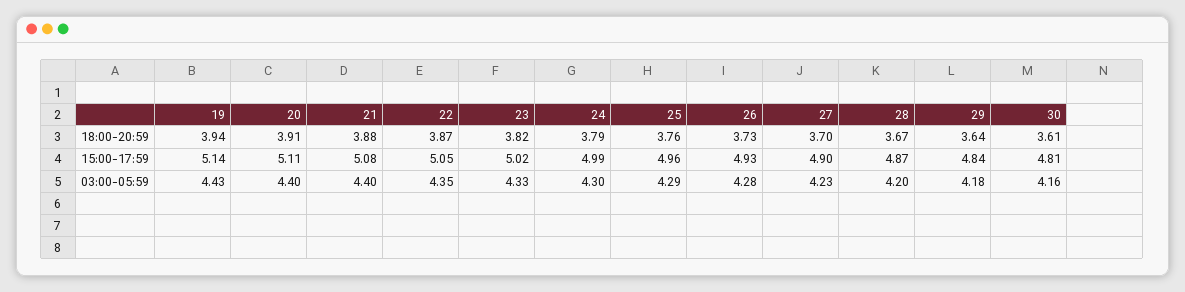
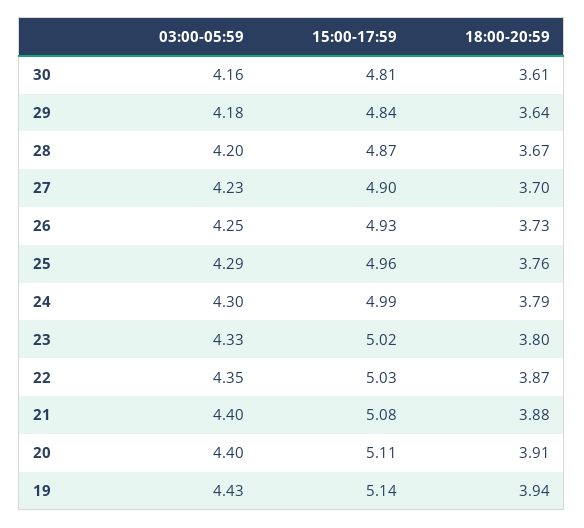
  {
    "19": {
      "18:00-20:59": 3.94,
      "15:00-17:59": 5.14,
      "03:00-05:59": 4.43
    },
    "20": {
      "18:00-20:59": 3.91,
      "15:00-17:59": 5.11,
      "03:00-05:59": 4.4
    },
    "21": {
      "18:00-20:59": 3.88,
      "15:00-17:59": 5.08,
      "03:00-05:59": 4.4
    },
    "22": {
      "18:00-20:59": 3.87,
-     "15:00-17:59": 5.05,
+     "15:00-17:59": 5.03,
      "03:00-05:59": 4.35
    },
    "23": {
-     "18:00-20:59": 3.82,
+     "18:00-20:59": 3.8,
      "15:00-17:59": 5.02,
      "03:00-05:59": 4.33
    },
    "24": {
      "18:00-20:59": 3.79,
      "15:00-17:59": 4.99,
      "03:00-05:59": 4.3
    },
    "25": {
      "18:00-20:59": 3.76,
      "15:00-17:59": 4.96,
      "03:00-05:59": 4.29
    },
    "26": {
      "18:00-20:59": 3.73,
      "15:00-17:59": 4.93,
-     "03:00-05:59": 4.28
+     "03:00-05:59": 4.25
    },
    "27": {
      "18:00-20:59": 3.7,
      "15:00-17:59": 4.9,
      "03:00-05:59": 4.23
    },
    "28": {
      "18:00-20:59": 3.67,
      "15:00-17:59": 4.87,
      "03:00-05:59": 4.2
    },
    "29": {
      "18:00-20:59": 3.64,
      "15:00-17:59": 4.84,
      "03:00-05:59": 4.18
    },
    "30": {
      "18:00-20:59": 3.61,
      "15:00-17:59": 4.81,
      "03:00-05:59": 4.16
    }
  }

